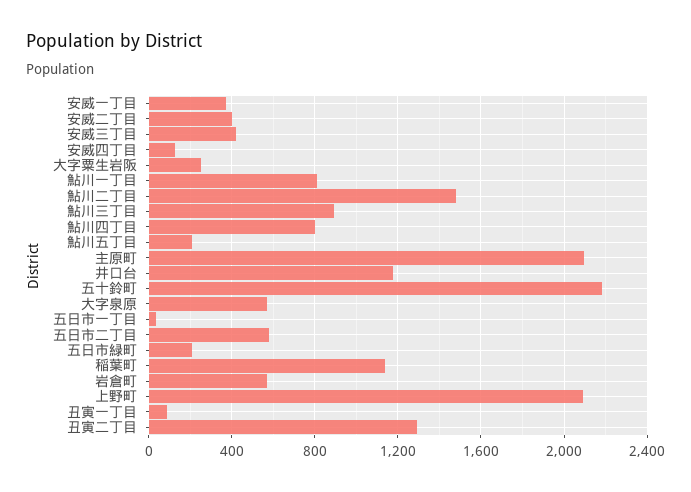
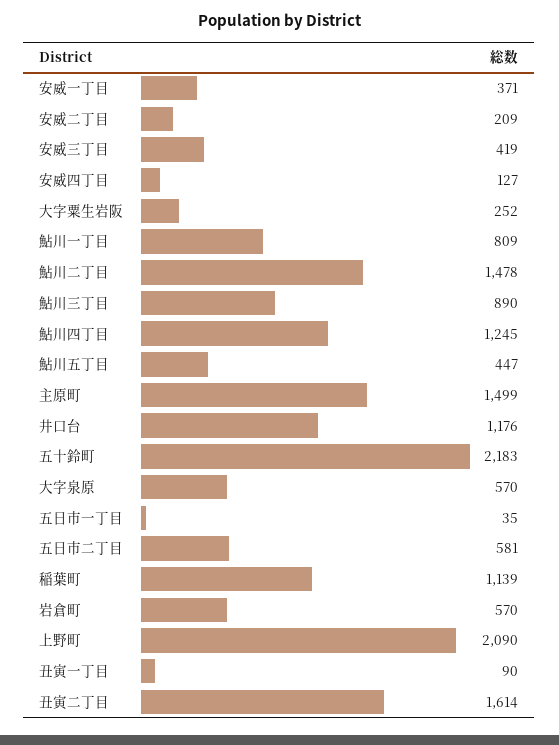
  {
    "安威一丁目": 371,
-   "安威二丁目": 400,
+   "安威二丁目": 209,
    "安威三丁目": 419,
    "安威四丁目": 127,
    "大字粟生岩阪": 252,
    "鮎川一丁目": 809,
    "鮎川二丁目": 1478,
    "鮎川三丁目": 890,
-   "鮎川四丁目": 800,
+   "鮎川四丁目": 1245,
-   "鮎川五丁目": 200,
+   "鮎川五丁目": 447,
-   "主原町": 2100,
+   "主原町": 1499,
    "井口台": 1176,
    "五十鈴町": 2183,
    "大字泉原": 570,
    "五日市一丁目": 35,
    "五日市二丁目": 581,
-   "五日市緑町": 200,
    "稲葉町": 1139,
    "岩倉町": 570,
    "上野町": 2090,
    "丑寅一丁目": 90,
-   "丑寅二丁目": 1300
+   "丑寅二丁目": 1614
  }

